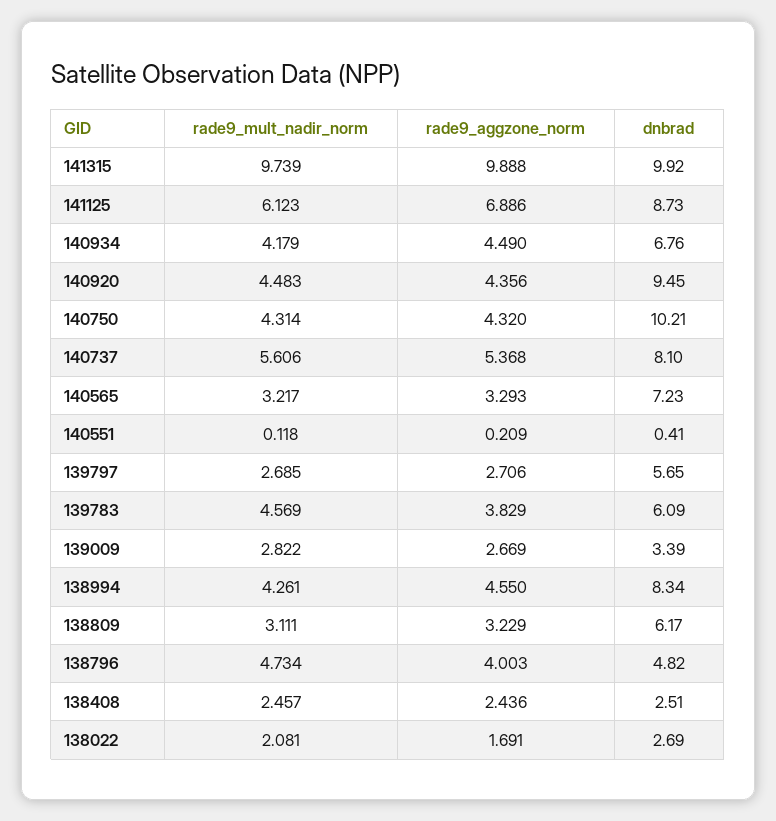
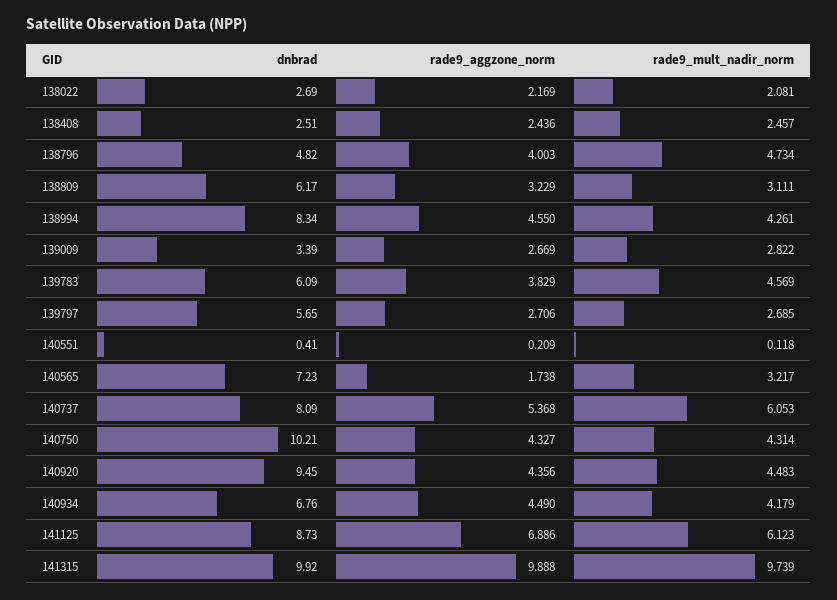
  {
    "rade9_mult_nadir_norm": {
      "141315": 9.739,
      "141125": 6.123,
      "140934": 4.179,
      "140920": 4.483,
      "140750": 4.314,
-     "140737": 5.606,
+     "140737": 6.053,
      "140565": 3.217,
      "140551": 0.118,
      "139797": 2.685,
      "139783": 4.569,
      "139009": 2.822,
      "138994": 4.261,
      "138809": 3.111,
      "138796": 4.734,
      "138408": 2.457,
      "138022": 2.081
    },
    "rade9_aggzone_norm": {
      "141315": 9.888,
      "141125": 6.886,
      "140934": 4.49,
      "140920": 4.356,
-     "140750": 4.32,
+     "140750": 4.327,
      "140737": 5.368,
-     "140565": 3.293,
+     "140565": 1.738,
      "140551": 0.209,
      "139797": 2.706,
      "139783": 3.829,
      "139009": 2.669,
      "138994": 4.55,
      "138809": 3.229,
      "138796": 4.003,
      "138408": 2.436,
-     "138022": 1.691
+     "138022": 2.169
    },
    "dnbrad": {
      "141315": 9.92,
      "141125": 8.73,
      "140934": 6.76,
      "140920": 9.45,
      "140750": 10.21,
-     "140737": 8.1,
+     "140737": 8.09,
      "140565": 7.23,
      "140551": 0.41,
      "139797": 5.65,
      "139783": 6.09,
      "139009": 3.39,
      "138994": 8.34,
      "138809": 6.17,
      "138796": 4.82,
      "138408": 2.51,
      "138022": 2.69
    }
  }

